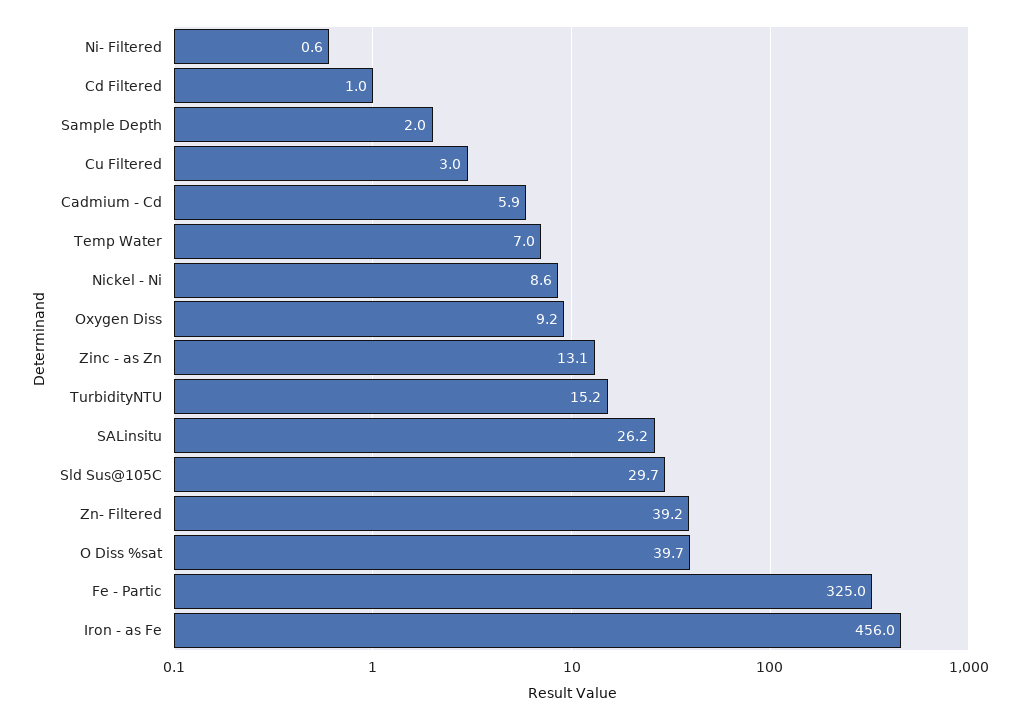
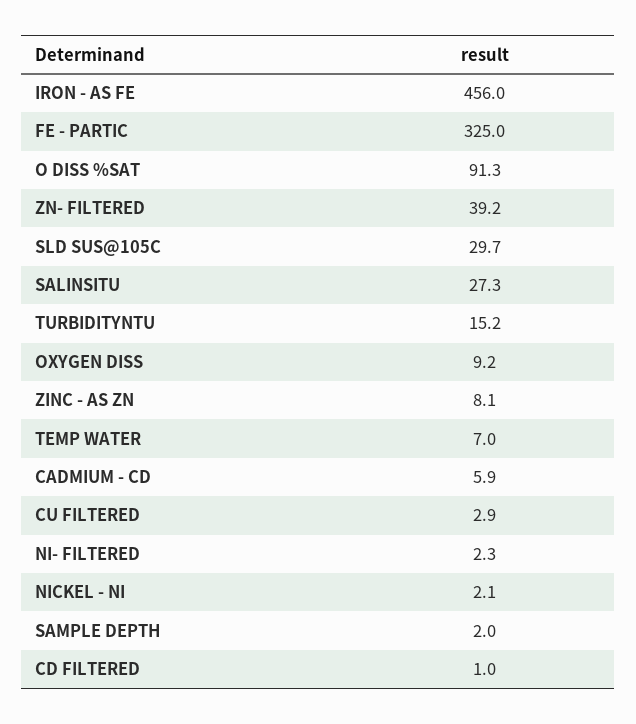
  {
-   "Ni- Filtered": 0.6,
+   "Ni- Filtered": 2.3,
    "Cd Filtered": 1,
    "Sample Depth": 2,
-   "Cu Filtered": 3,
+   "Cu Filtered": 2.9,
    "Cadmium - Cd": 5.9,
    "Temp Water": 7,
-   "Nickel - Ni": 8.6,
+   "Nickel - Ni": 2.1,
    "Oxygen Diss": 9.2,
-   "Zinc - as Zn": 13.1,
+   "Zinc - as Zn": 8.1,
    "TurbidityNTU": 15.2,
-   "SALinsitu": 26.2,
+   "SALinsitu": 27.3,
    "Sld Sus@105C": 29.7,
    "Zn- Filtered": 39.2,
-   "O Diss %sat": 39.7,
+   "O Diss %sat": 91.3,
    "Fe - Partic": 325,
    "Iron - as Fe": 456
  }

